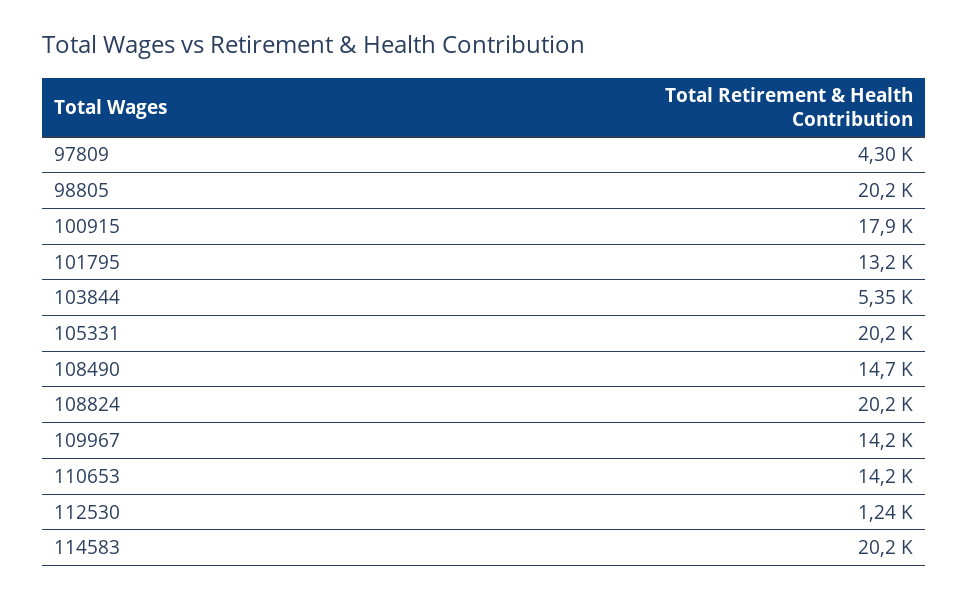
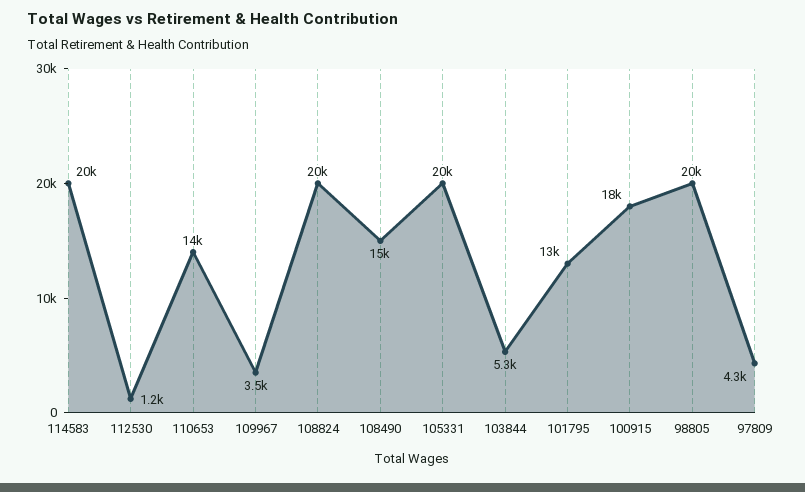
  {
    "97809": 4300,
    "98805": 20200,
    "100915": 17900,
    "101795": 13200,
    "103844": 5350,
    "105331": 20200,
    "108490": 14700,
    "108824": 20200,
-   "109967": 14200,
+   "109967": 3500,
    "110653": 14200,
    "112530": 1240,
    "114583": 20200
  }

